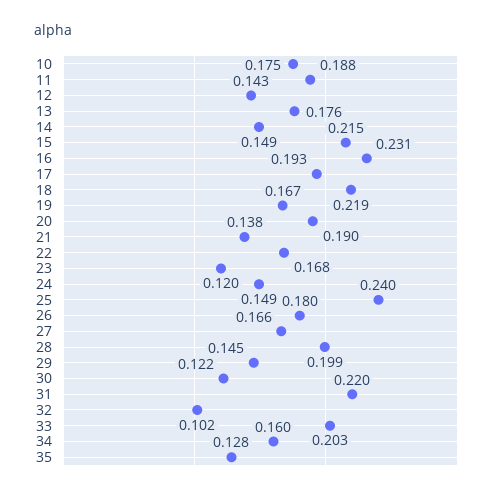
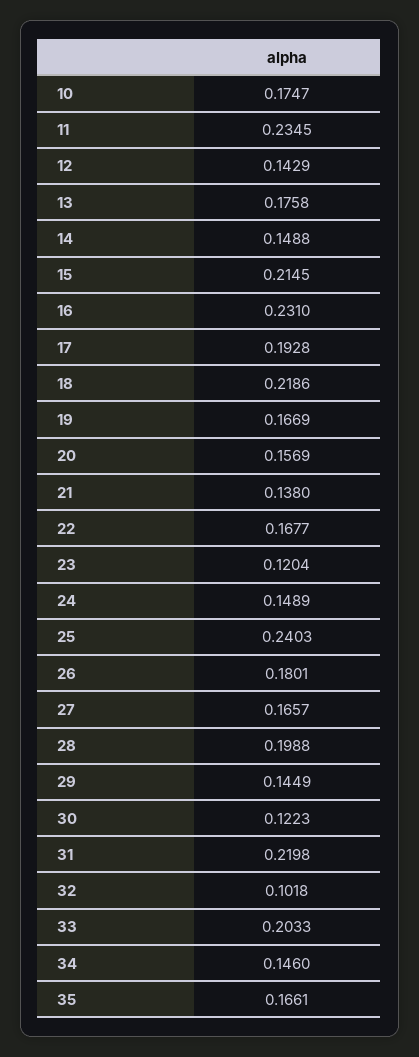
  {
    "10": 0.1747,
-   "11": 0.188,
+   "11": 0.2345,
    "12": 0.1429,
    "13": 0.1758,
    "14": 0.1488,
    "15": 0.2145,
    "16": 0.231,
    "17": 0.1928,
    "18": 0.2186,
    "19": 0.1669,
-   "20": 0.19,
+   "20": 0.1569,
    "21": 0.138,
    "22": 0.1677,
    "23": 0.1204,
    "24": 0.1489,
    "25": 0.2403,
    "26": 0.1801,
    "27": 0.1657,
    "28": 0.1988,
    "29": 0.1449,
    "30": 0.1223,
    "31": 0.2198,
    "32": 0.1018,
    "33": 0.2033,
-   "34": 0.16,
+   "34": 0.146,
-   "35": 0.128
+   "35": 0.1661
  }

